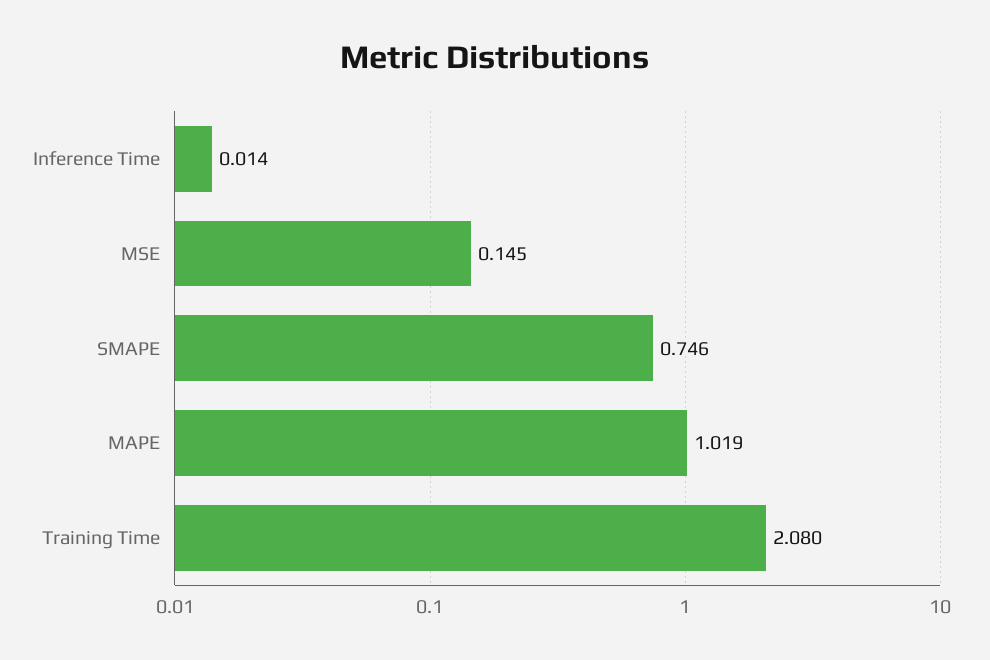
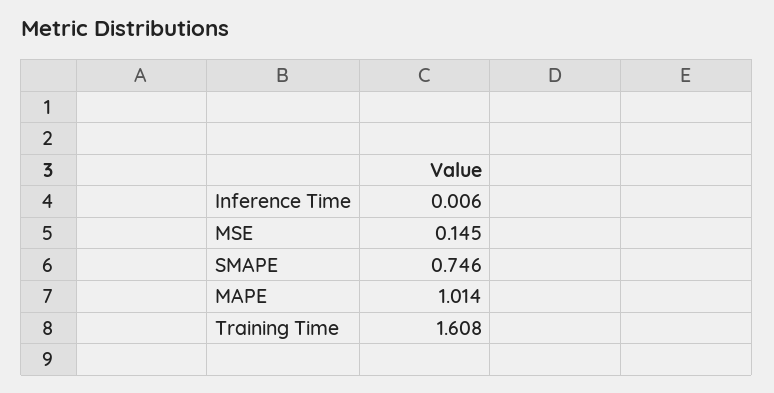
  {
-   "Inference Time": 0.014,
+   "Inference Time": 0.006,
    "MSE": 0.145,
    "SMAPE": 0.746,
-   "MAPE": 1.019,
+   "MAPE": 1.014,
-   "Training Time": 2.08
+   "Training Time": 1.608
  }

